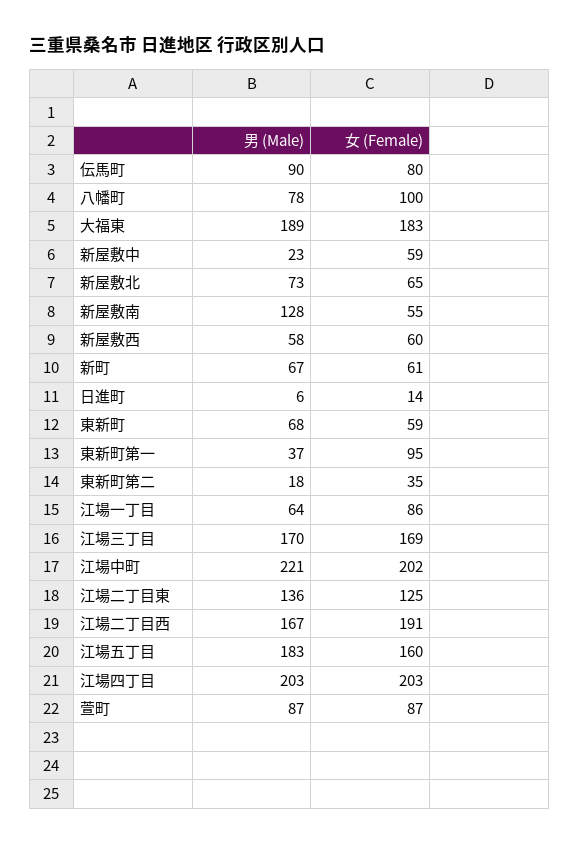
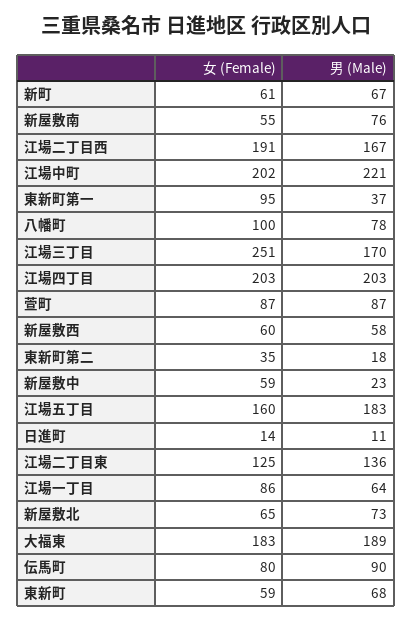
  {
    "男 (Male)": {
      "伝馬町": 90,
      "八幡町": 78,
      "大福東": 189,
      "新屋敷中": 23,
      "新屋敷北": 73,
-     "新屋敷南": 128,
+     "新屋敷南": 76,
      "新屋敷西": 58,
      "新町": 67,
-     "日進町": 6,
+     "日進町": 11,
      "東新町": 68,
      "東新町第一": 37,
      "東新町第二": 18,
      "江場一丁目": 64,
      "江場三丁目": 170,
      "江場中町": 221,
      "江場二丁目東": 136,
      "江場二丁目西": 167,
      "江場五丁目": 183,
      "江場四丁目": 203,
      "萱町": 87
    },
    "女 (Female)": {
      "伝馬町": 80,
      "八幡町": 100,
      "大福東": 183,
      "新屋敷中": 59,
      "新屋敷北": 65,
      "新屋敷南": 55,
      "新屋敷西": 60,
      "新町": 61,
      "日進町": 14,
      "東新町": 59,
      "東新町第一": 95,
      "東新町第二": 35,
      "江場一丁目": 86,
-     "江場三丁目": 169,
+     "江場三丁目": 251,
      "江場中町": 202,
      "江場二丁目東": 125,
      "江場二丁目西": 191,
      "江場五丁目": 160,
      "江場四丁目": 203,
      "萱町": 87
    }
  }

